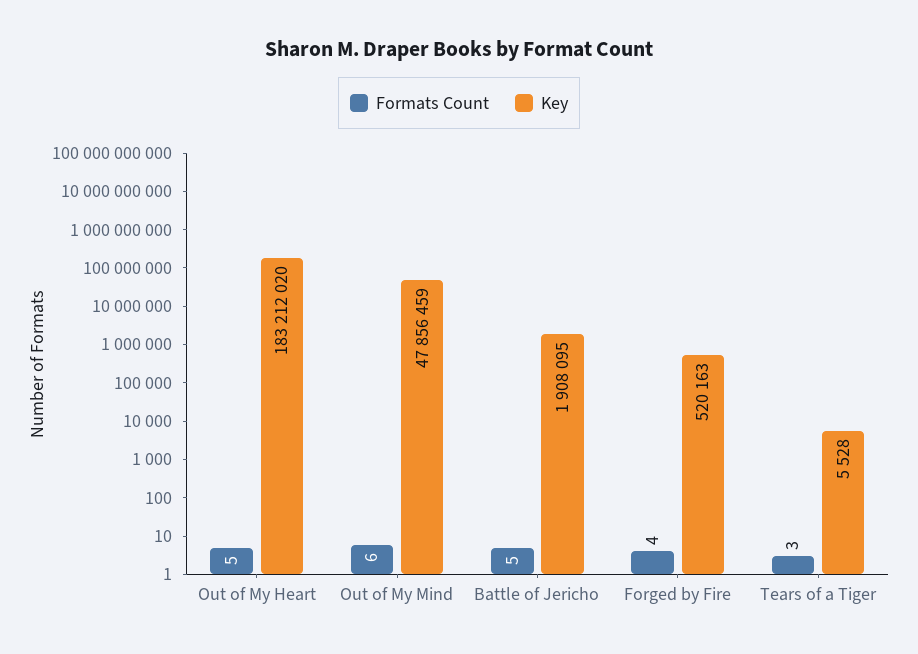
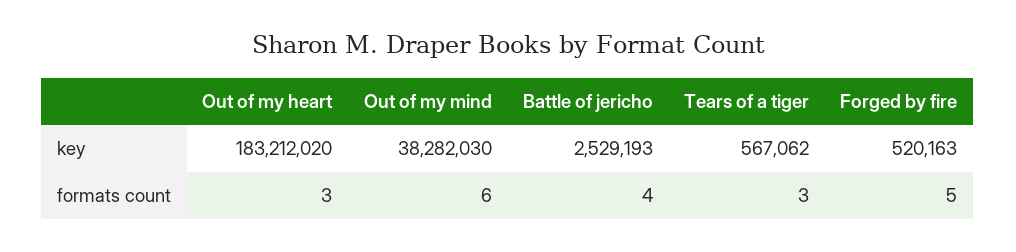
  {
    "Formats Count": {
-     "Out of My Heart": 5,
+     "Out of My Heart": 3,
      "Out of My Mind": 6,
-     "Battle of Jericho": 5,
+     "Battle of Jericho": 4,
-     "Forged by Fire": 4,
+     "Forged by Fire": 5,
      "Tears of a Tiger": 3
    },
    "Key": {
      "Out of My Heart": 183212020,
-     "Out of My Mind": 47856459,
+     "Out of My Mind": 38282030,
-     "Battle of Jericho": 1908095,
+     "Battle of Jericho": 2529193,
      "Forged by Fire": 520163,
-     "Tears of a Tiger": 5528
+     "Tears of a Tiger": 567062
    }
  }

